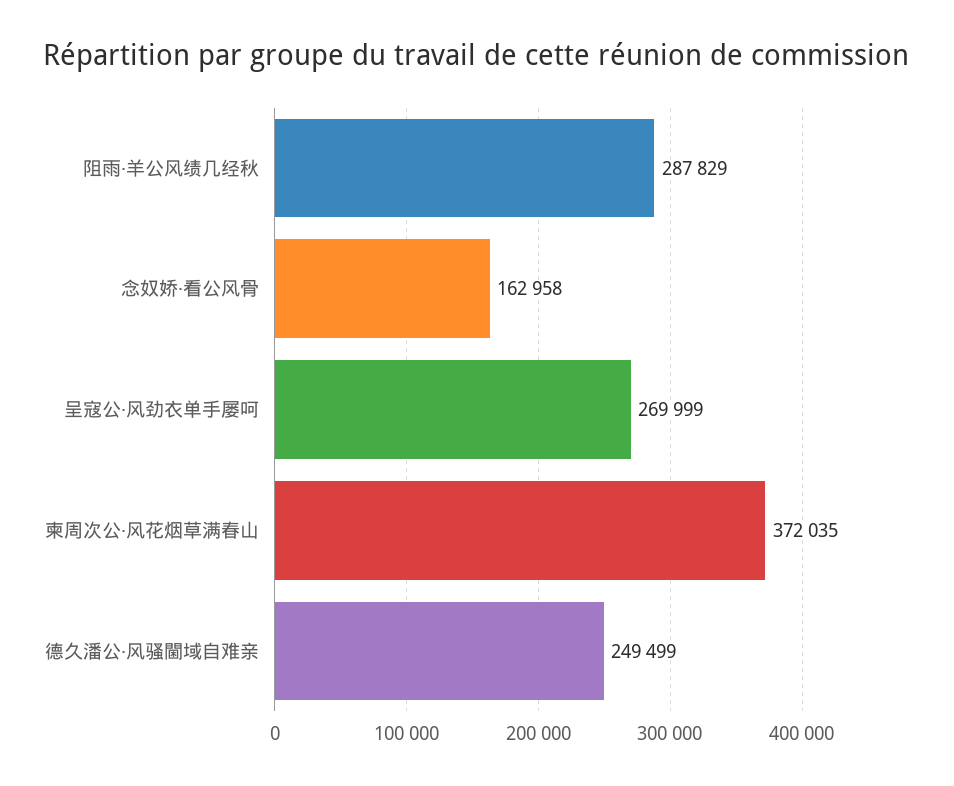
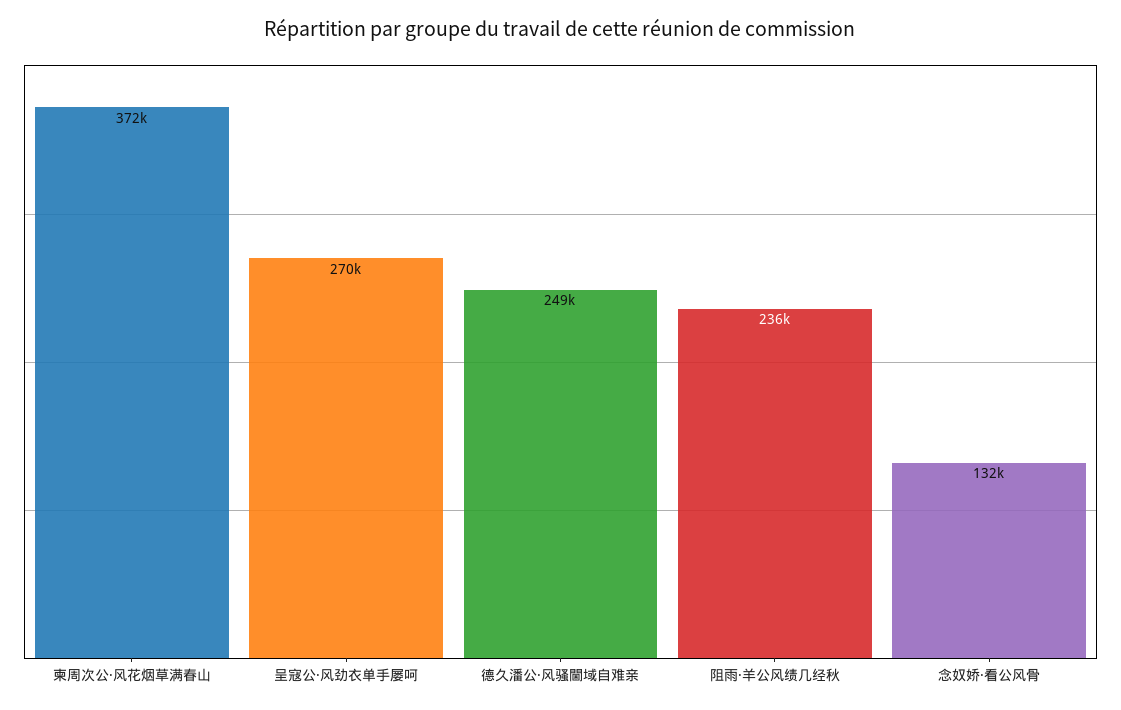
  {
-   "阻雨·羊公风绩几经秋": 287829,
+   "阻雨·羊公风绩几经秋": 236000,
-   "念奴娇·看公风骨": 162958,
+   "念奴娇·看公风骨": 132000,
    "呈寇公·风劲衣单手屡呵": 269999,
    "柬周次公·风花烟草满春山": 372035,
    "德久潘公·风骚閫域自难亲": 249499
  }

